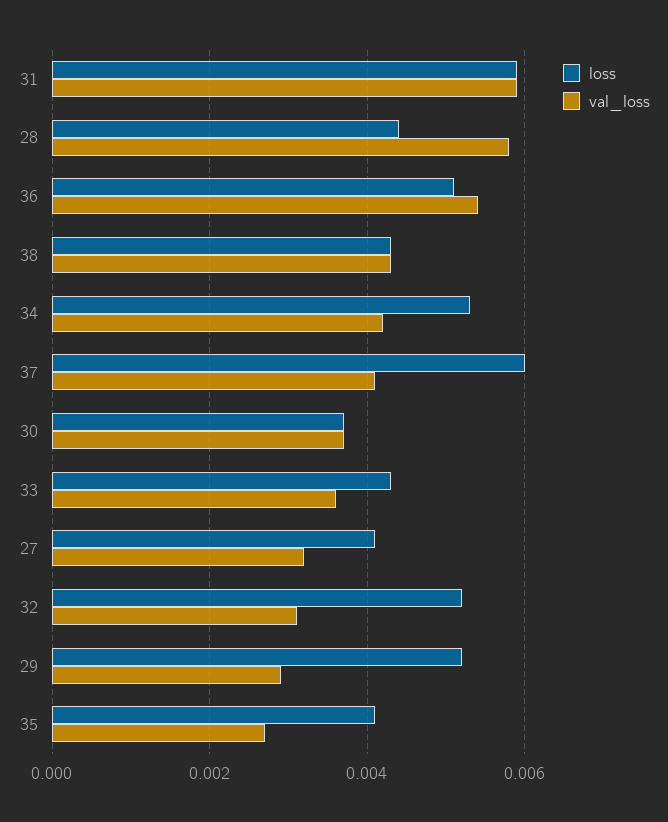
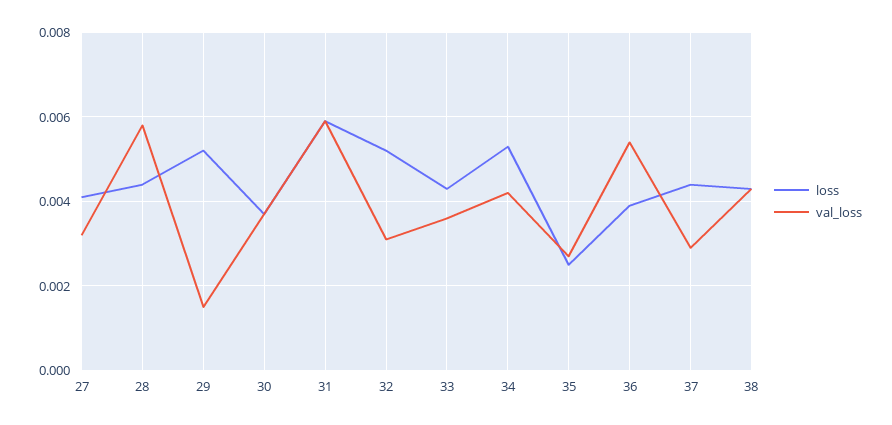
  {
    "loss": {
      "31": 0.006,
      "28": 0.0045,
-     "36": 0.005,
+     "36": 0.004,
      "38": 0.0045,
      "34": 0.0055,
-     "37": 0.006,
+     "37": 0.0045,
      "30": 0.0035,
      "33": 0.0045,
      "27": 0.004,
      "32": 0.005,
      "29": 0.005,
-     "35": 0.004
+     "35": 0.0025
    },
    "val_loss": {
      "31": 0.006,
      "28": 0.006,
      "36": 0.0055,
      "38": 0.0045,
      "34": 0.004,
-     "37": 0.004,
+     "37": 0.003,
      "30": 0.0035,
      "33": 0.0035,
      "27": 0.003,
      "32": 0.003,
-     "29": 0.003,
+     "29": 0.0015,
      "35": 0.0025
    }
  }

